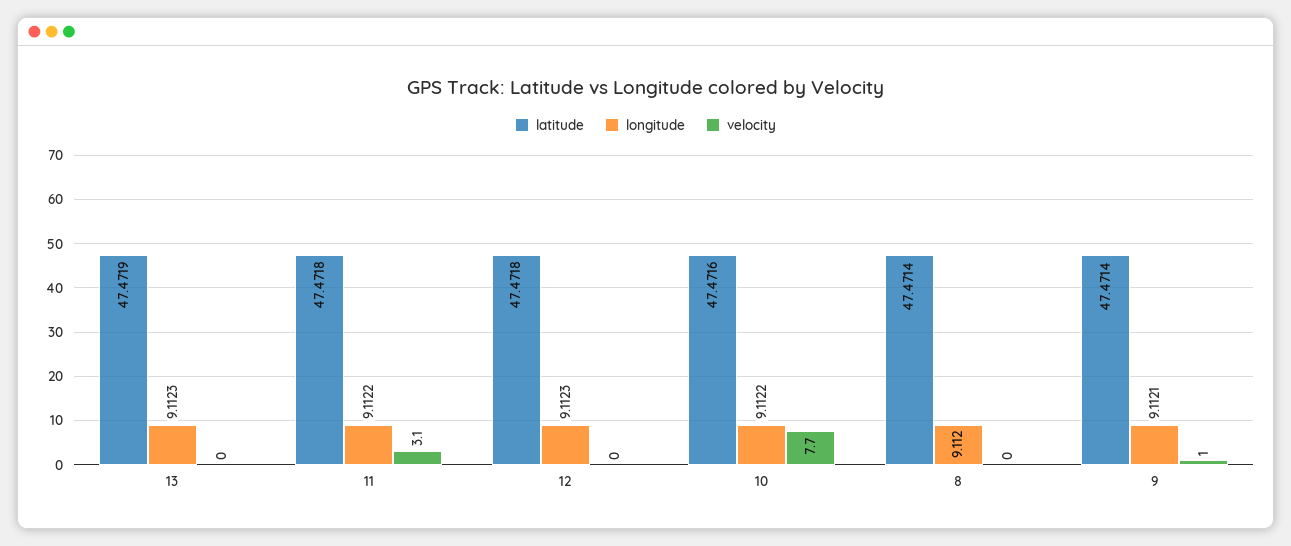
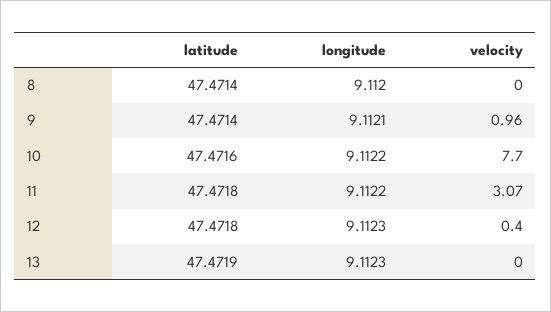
  {
    "latitude": {
      "13": 47.4719,
      "11": 47.4718,
      "12": 47.4718,
      "10": 47.4716,
      "8": 47.4714,
      "9": 47.4714
    },
    "longitude": {
      "13": 9.1123,
      "11": 9.1122,
      "12": 9.1123,
      "10": 9.1122,
      "8": 9.112,
      "9": 9.1121
    },
    "velocity": {
      "13": 0,
      "11": 3.07,
-     "12": 0,
+     "12": 0.4,
      "10": 7.7,
      "8": 0,
      "9": 0.96
    }
  }

